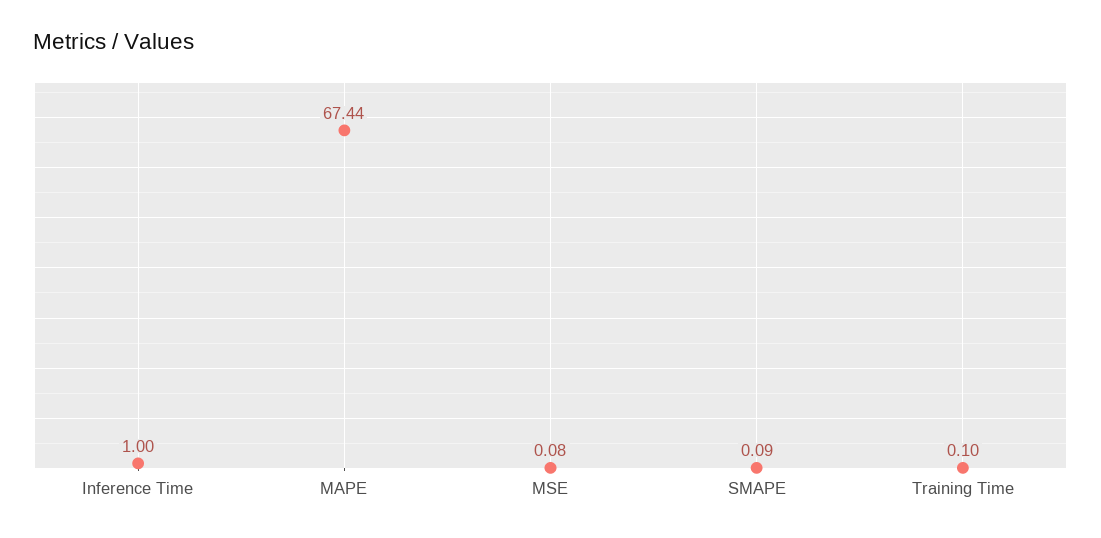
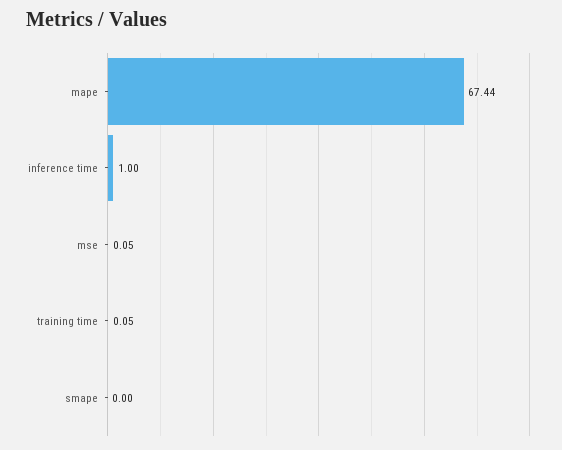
  {
    "Inference Time": 1,
    "MAPE": 67.44,
-   "MSE": 0.08,
+   "MSE": 0.05,
-   "SMAPE": 0.09,
+   "SMAPE": 0,
-   "Training Time": 0.1
+   "Training Time": 0.05
  }

